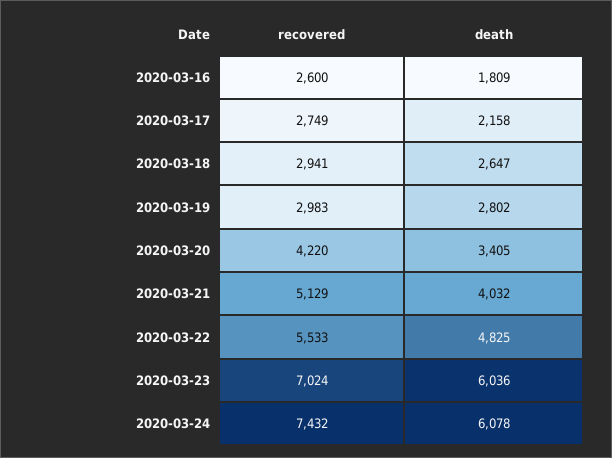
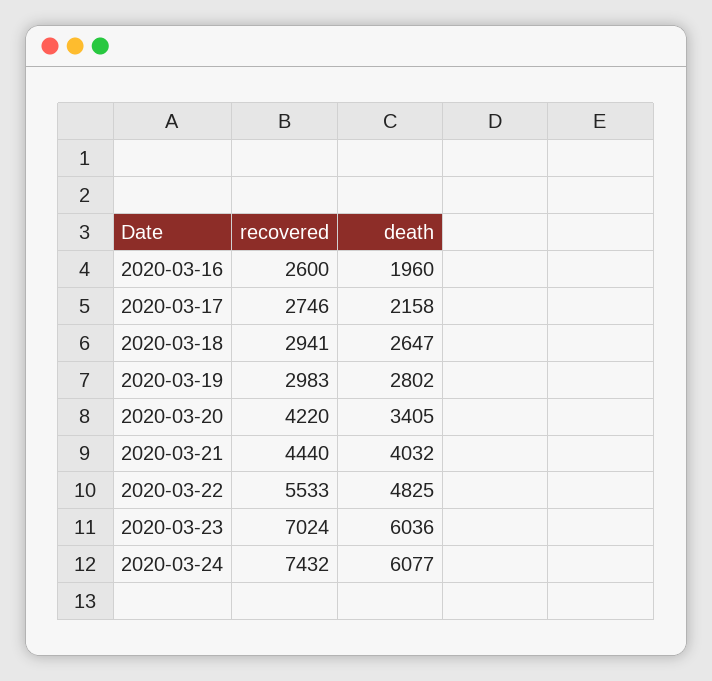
  {
    "recovered": {
      "2020-03-16": 2600,
-     "2020-03-17": 2749,
+     "2020-03-17": 2746,
      "2020-03-18": 2941,
      "2020-03-19": 2983,
      "2020-03-20": 4220,
-     "2020-03-21": 5129,
+     "2020-03-21": 4440,
      "2020-03-22": 5533,
      "2020-03-23": 7024,
      "2020-03-24": 7432
    },
    "death": {
-     "2020-03-16": 1809,
+     "2020-03-16": 1960,
      "2020-03-17": 2158,
      "2020-03-18": 2647,
      "2020-03-19": 2802,
      "2020-03-20": 3405,
      "2020-03-21": 4032,
      "2020-03-22": 4825,
      "2020-03-23": 6036,
-     "2020-03-24": 6078
+     "2020-03-24": 6077
    }
  }

